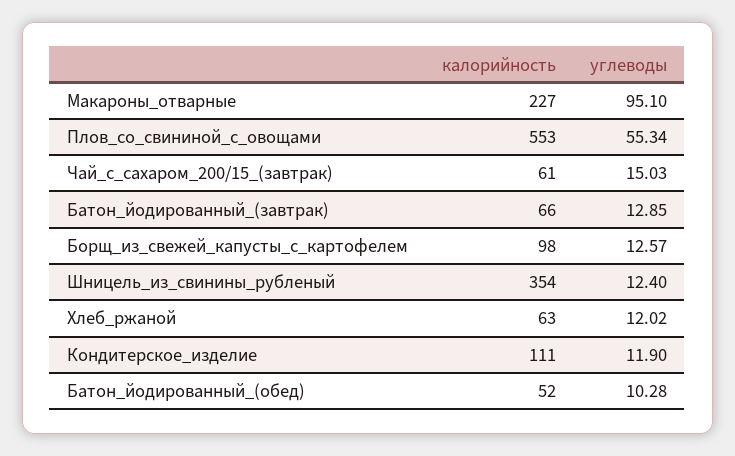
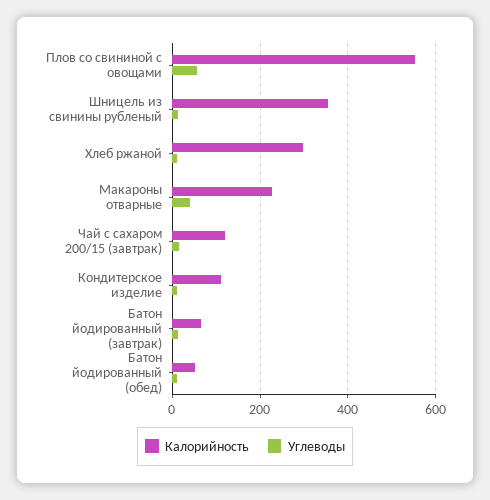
  {
    "калорийность": {
      "Макароны_отварные": 227,
      "Плов_со_свининой_с_овощами": 553,
-     "Чай_с_сахаром_200/15_(завтрак)": 61,
+     "Чай_с_сахаром_200/15_(завтрак)": 120,
      "Батон_йодированный_(завтрак)": 66,
-     "Борщ_из_свежей_капусты_с_картофелем": 98,
      "Шницель_из_свинины_рубленый": 354,
-     "Хлеб_ржаной": 63,
+     "Хлеб_ржаной": 300,
      "Кондитерское_изделие": 111,
      "Батон_йодированный_(обед)": 52
    },
    "углеводы": {
-     "Макароны_отварные": 95.1,
+     "Макароны_отварные": 40,
      "Плов_со_свининой_с_овощами": 55.34,
      "Чай_с_сахаром_200/15_(завтрак)": 15.03,
      "Батон_йодированный_(завтрак)": 12.85,
-     "Борщ_из_свежей_капусты_с_картофелем": 12.57,
      "Шницель_из_свинины_рубленый": 12.4,
      "Хлеб_ржаной": 12.02,
      "Кондитерское_изделие": 11.9,
      "Батон_йодированный_(обед)": 10.28
    }
  }

